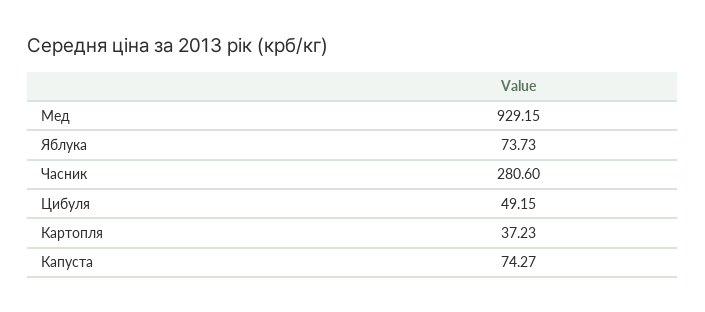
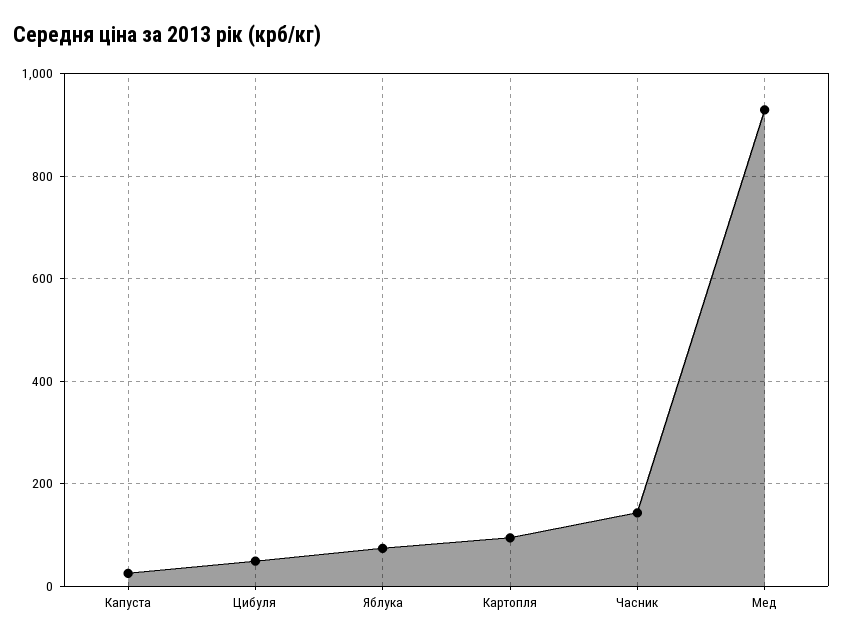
  {
    "Мед": 929.15,
    "Яблука": 73.73,
-   "Часник": 280.6,
+   "Часник": 140,
    "Цибуля": 49.15,
-   "Картопля": 37.23,
+   "Картопля": 100,
-   "Капуста": 74.27
+   "Капуста": 20
  }

